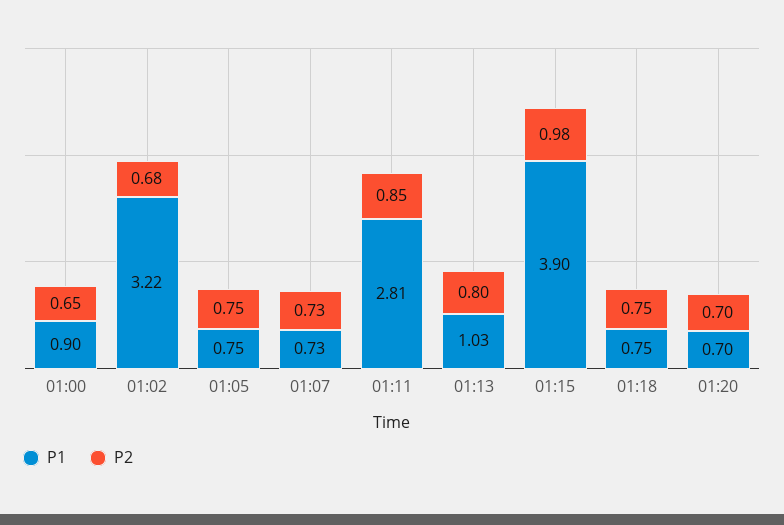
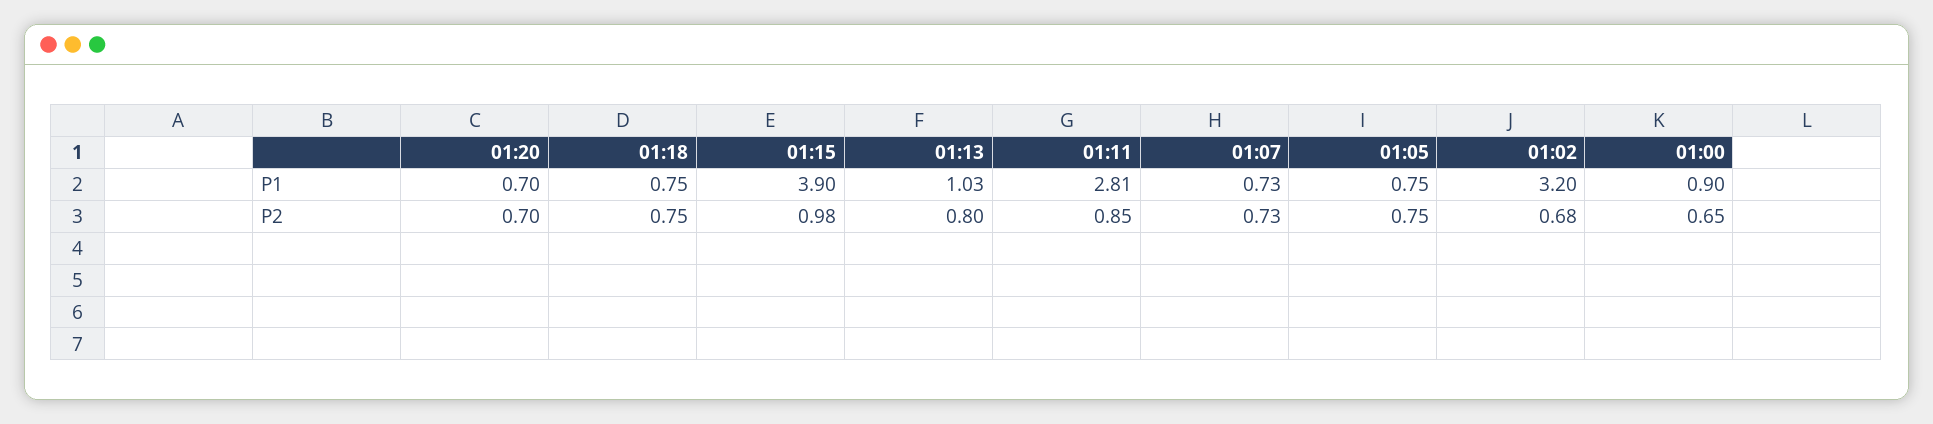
  {
    "P1": {
      "01:00": 0.9,
-     "01:02": 3.22,
+     "01:02": 3.2,
      "01:05": 0.75,
      "01:07": 0.73,
      "01:11": 2.81,
      "01:13": 1.03,
      "01:15": 3.9,
      "01:18": 0.75,
      "01:20": 0.7
    },
    "P2": {
      "01:00": 0.65,
      "01:02": 0.68,
      "01:05": 0.75,
      "01:07": 0.73,
      "01:11": 0.85,
      "01:13": 0.8,
      "01:15": 0.98,
      "01:18": 0.75,
      "01:20": 0.7
    }
  }

